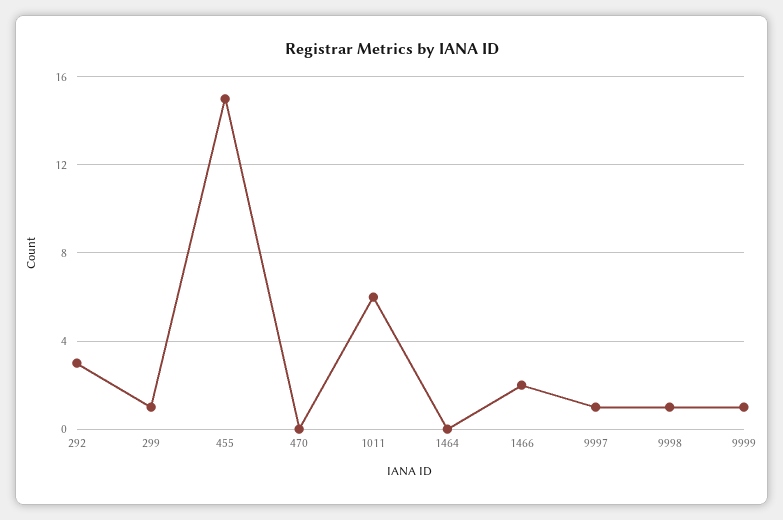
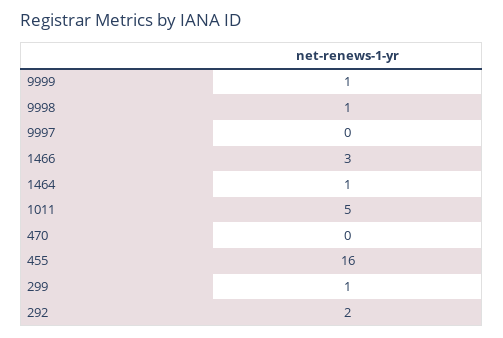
  {
-   "292": 3,
+   "292": 2,
    "299": 1,
-   "455": 15,
+   "455": 16,
    "470": 0,
-   "1011": 6,
+   "1011": 5,
-   "1464": 0,
+   "1464": 1,
-   "1466": 2,
+   "1466": 3,
-   "9997": 1,
+   "9997": 0,
    "9998": 1,
    "9999": 1
  }

